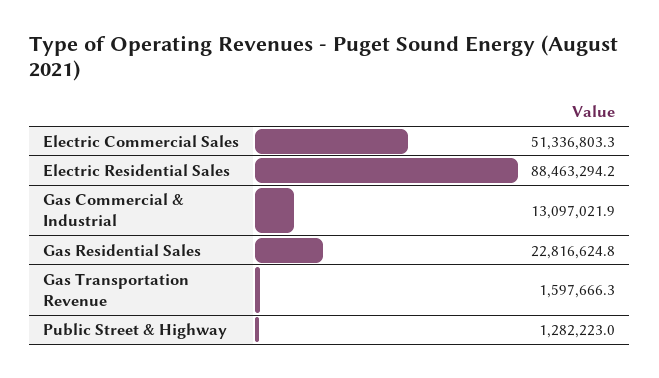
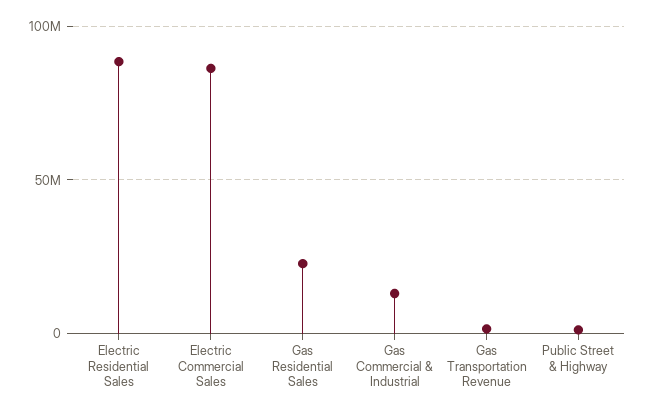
  {
-   "Electric Commercial Sales": 51336803.3,
+   "Electric Commercial Sales": 85000000,
    "Electric Residential Sales": 88463294.2,
    "Gas Commercial & Industrial": 13097021.9,
    "Gas Residential Sales": 22816624.8,
    "Gas Transportation Revenue": 1597666.3,
    "Public Street & Highway": 1282223
  }

